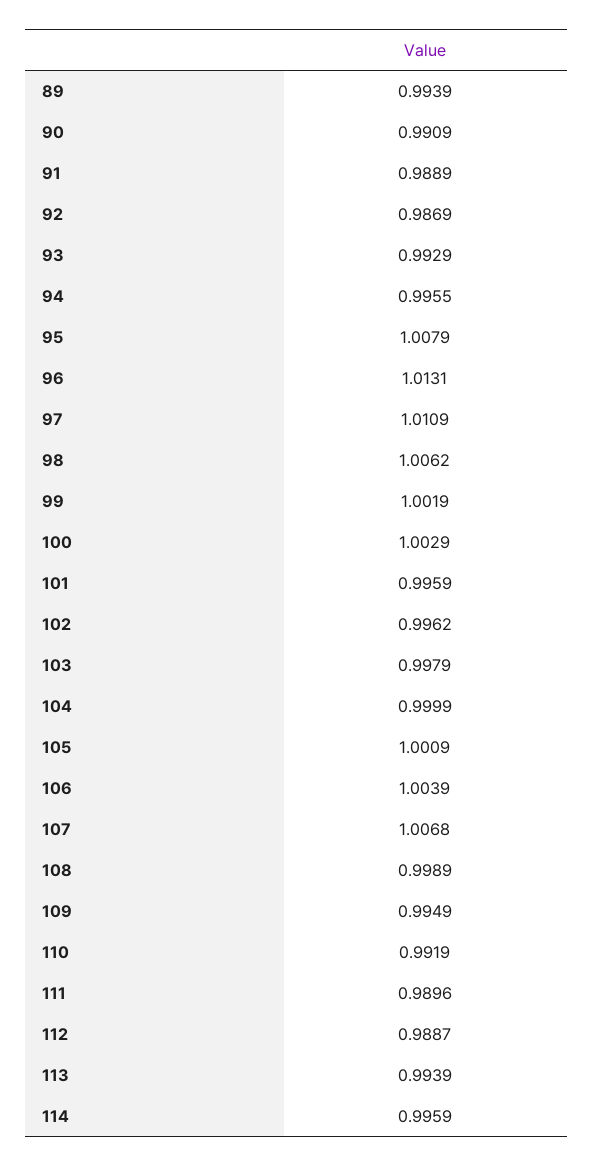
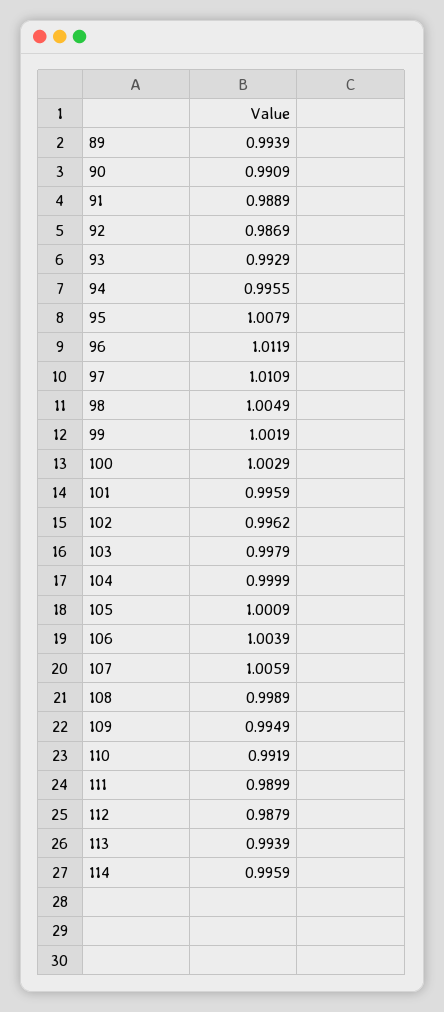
  {
    "89": 0.9939,
    "90": 0.9909,
    "91": 0.9889,
    "92": 0.9869,
    "93": 0.9929,
    "94": 0.9955,
    "95": 1.0079,
-   "96": 1.0131,
+   "96": 1.0119,
    "97": 1.0109,
-   "98": 1.0062,
+   "98": 1.0049,
    "99": 1.0019,
    "100": 1.0029,
    "101": 0.9959,
    "102": 0.9962,
    "103": 0.9979,
    "104": 0.9999,
    "105": 1.0009,
    "106": 1.0039,
-   "107": 1.0068,
+   "107": 1.0059,
    "108": 0.9989,
    "109": 0.9949,
    "110": 0.9919,
-   "111": 0.9896,
+   "111": 0.9899,
-   "112": 0.9887,
+   "112": 0.9879,
    "113": 0.9939,
    "114": 0.9959
  }

